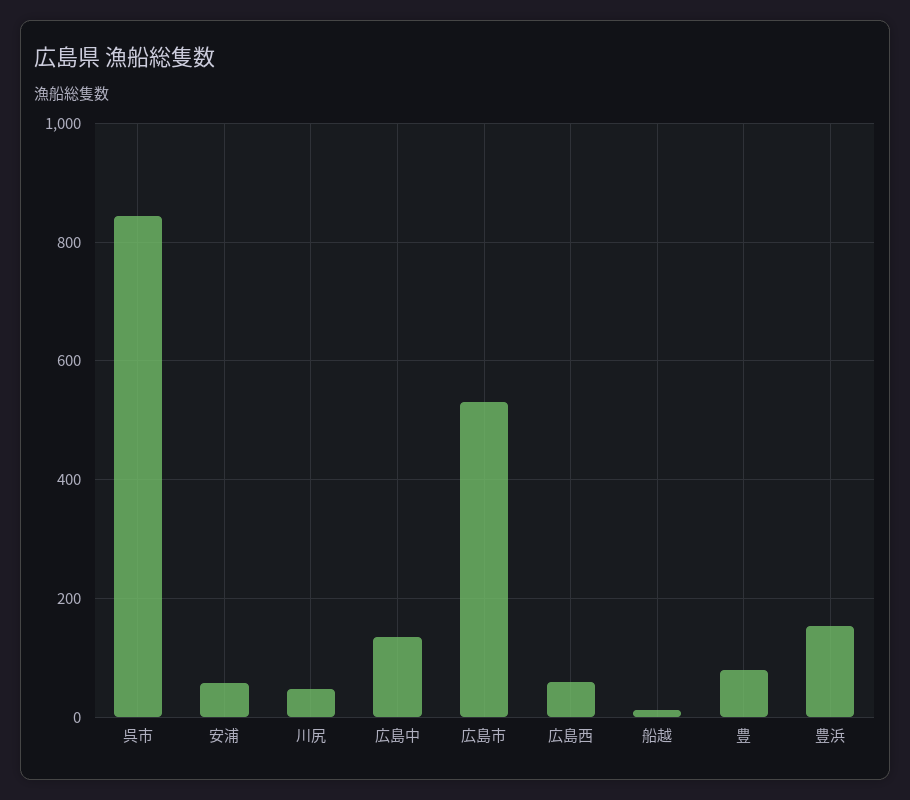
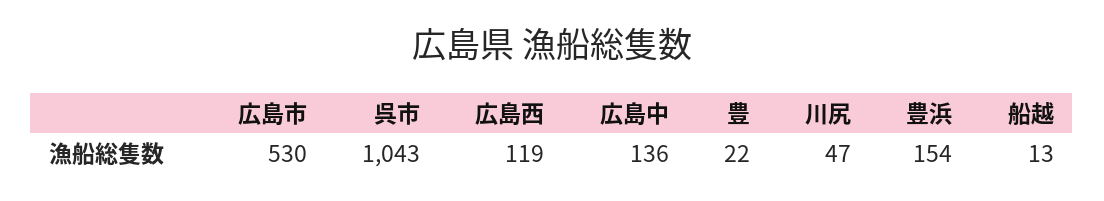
  {
-   "呉市": 840,
+   "呉市": 1043,
-   "安浦": 60,
    "川尻": 47,
    "広島中": 136,
    "広島市": 530,
-   "広島西": 60,
+   "広島西": 119,
    "船越": 13,
-   "豊": 80,
+   "豊": 22,
    "豊浜": 154
  }

